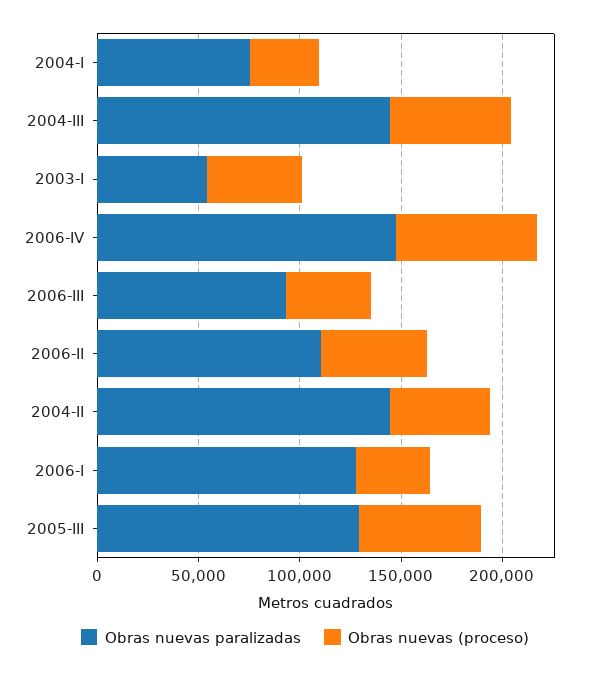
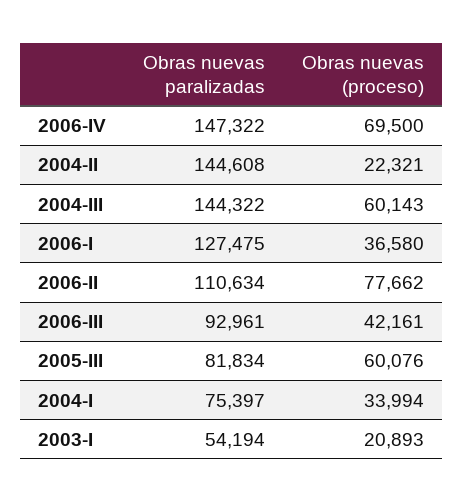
  {
    "Obras nuevas paralizadas": {
      "2004-I": 75397,
      "2004-III": 144322,
      "2003-I": 54194,
      "2006-IV": 147322,
      "2006-III": 92961,
      "2006-II": 110634,
      "2004-II": 144608,
      "2006-I": 127475,
-     "2005-III": 130000
+     "2005-III": 81834
    },
    "Obras nuevas (proceso)": {
      "2004-I": 33994,
      "2004-III": 60143,
-     "2003-I": 50000,
+     "2003-I": 20893,
      "2006-IV": 69500,
      "2006-III": 42161,
-     "2006-II": 50000,
+     "2006-II": 77662,
-     "2004-II": 50000,
+     "2004-II": 22321,
      "2006-I": 36580,
      "2005-III": 60076
    }
  }

